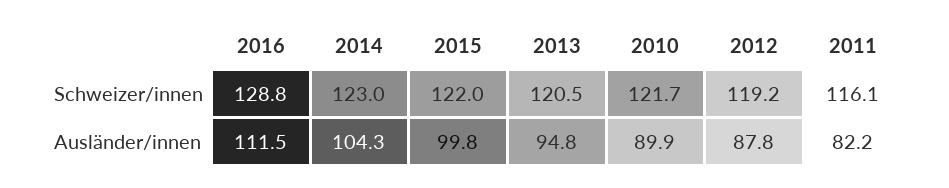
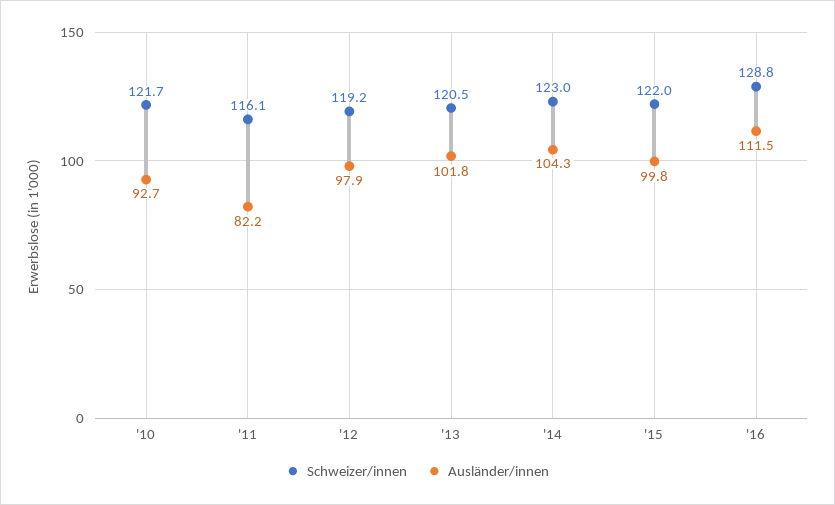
  {
    "Schweizer/innen": {
      "2016": 128.8,
      "2014": 123,
      "2015": 122,
      "2013": 120.5,
      "2010": 121.7,
      "2012": 119.2,
      "2011": 116.1
    },
    "Ausländer/innen": {
      "2016": 111.5,
      "2014": 104.3,
      "2015": 99.8,
-     "2013": 94.8,
+     "2013": 101.8,
-     "2010": 89.9,
+     "2010": 92.7,
-     "2012": 87.8,
+     "2012": 97.9,
      "2011": 82.2
    }
  }

